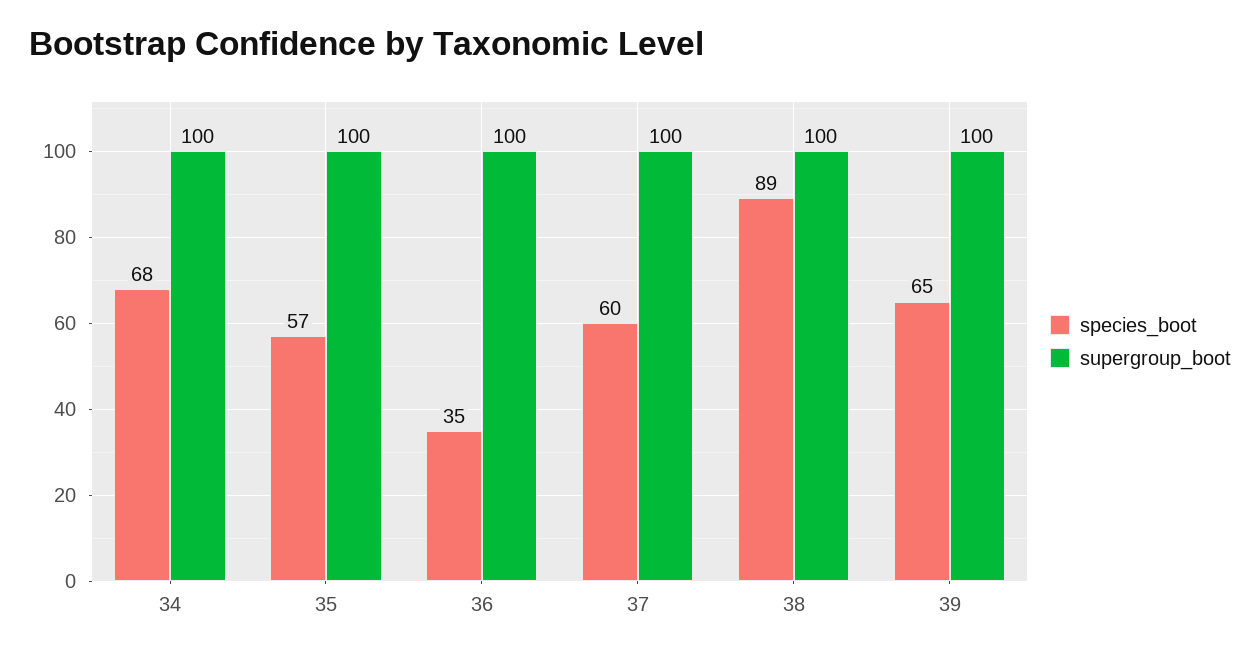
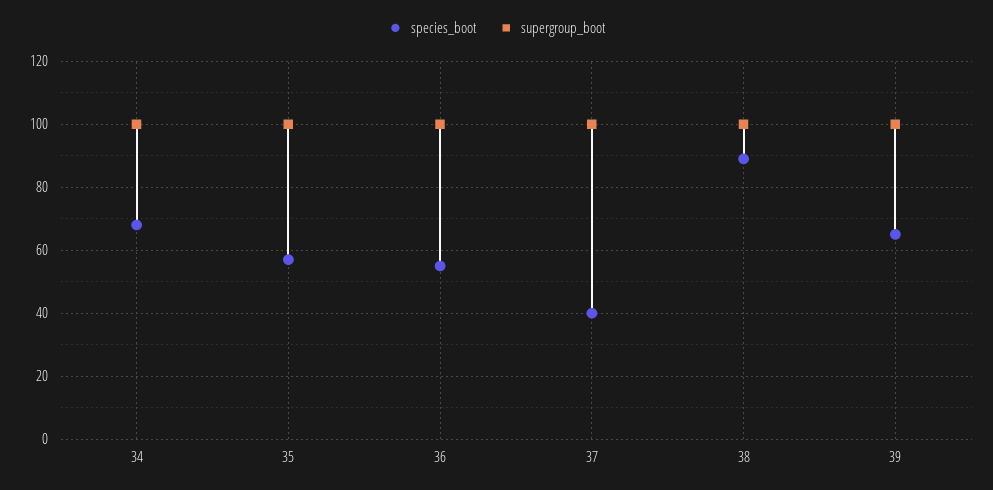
  {
    "species_boot": {
      "34": 68,
      "35": 57,
-     "36": 35,
+     "36": 55,
-     "37": 60,
+     "37": 40,
      "38": 89,
      "39": 65
    },
    "supergroup_boot": {
      "34": 100,
      "35": 100,
      "36": 100,
      "37": 100,
      "38": 100,
      "39": 100
    }
  }

